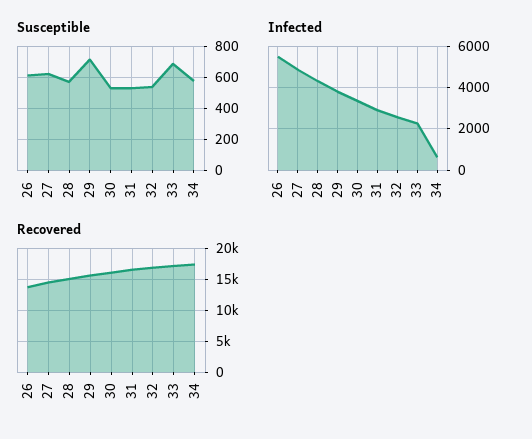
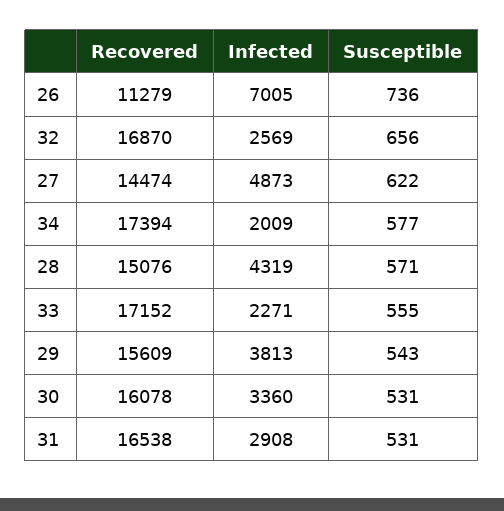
  {
    "Susceptible": {
-     "26": 600,
+     "26": 736,
      "27": 622,
      "28": 571,
-     "29": 700,
+     "29": 543,
      "30": 531,
      "31": 531,
-     "32": 550,
+     "32": 656,
-     "33": 700,
+     "33": 555,
      "34": 577
    },
    "Infected": {
-     "26": 5500,
+     "26": 7005,
      "27": 4873,
      "28": 4319,
      "29": 3813,
      "30": 3360,
      "31": 2908,
      "32": 2569,
      "33": 2271,
-     "34": 500
+     "34": 2009
    },
    "Recovered": {
-     "26": 14000,
+     "26": 11279,
      "27": 14474,
      "28": 15076,
      "29": 15609,
      "30": 16078,
      "31": 16538,
      "32": 16870,
      "33": 17152,
      "34": 17394
    }
  }

